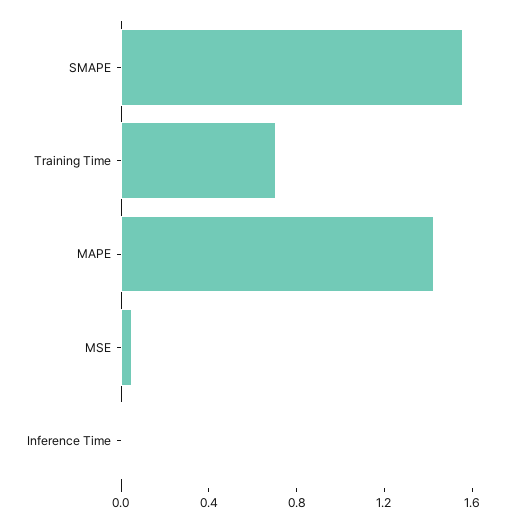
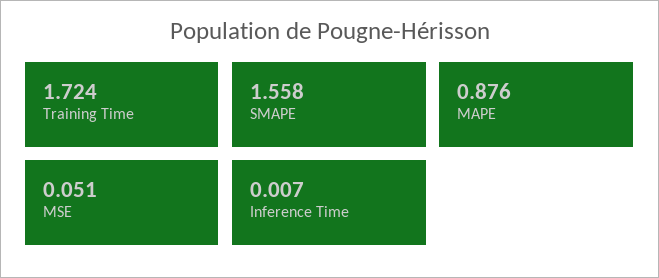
  {
    "SMAPE": 1.558,
-   "Training Time": 0.7,
+   "Training Time": 1.724,
-   "MAPE": 1.4,
+   "MAPE": 0.876,
    "MSE": 0.051,
    "Inference Time": 0.007
  }

